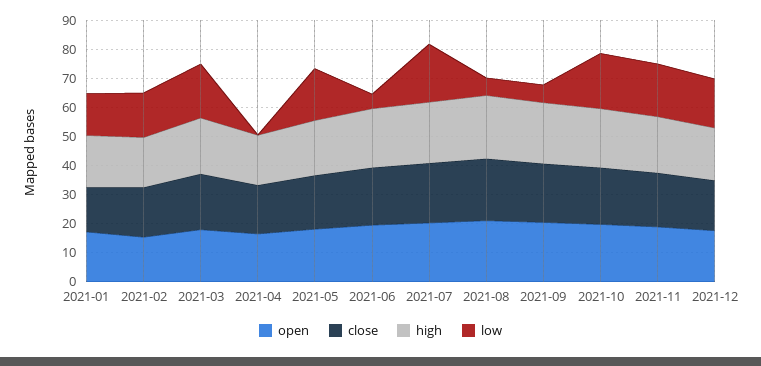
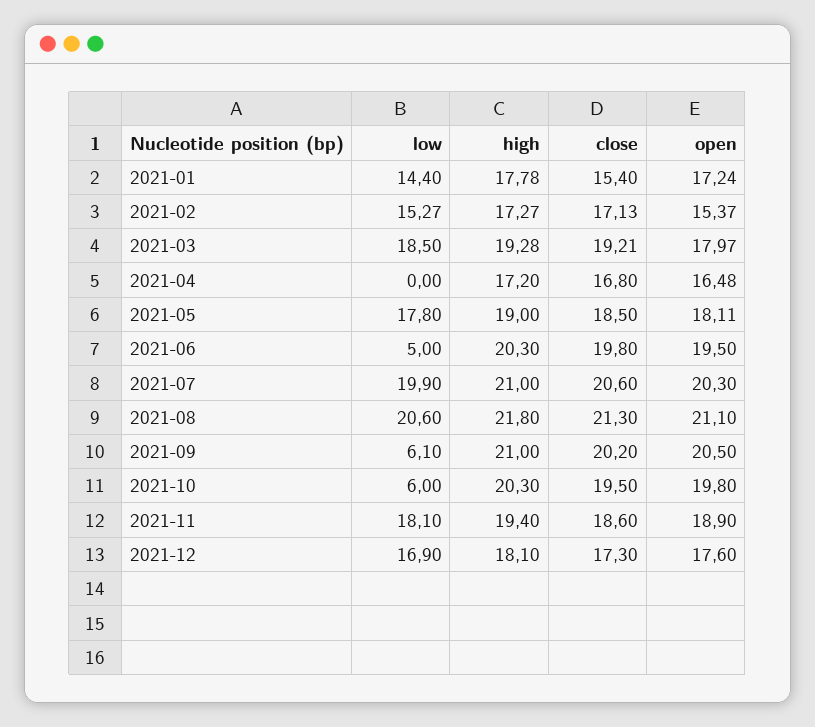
  {
    "open": {
      "2021-01": 17.24,
      "2021-02": 15.37,
      "2021-03": 17.97,
      "2021-04": 16.48,
      "2021-05": 18.11,
      "2021-06": 19.5,
      "2021-07": 20.3,
      "2021-08": 21.1,
      "2021-09": 20.5,
      "2021-10": 19.8,
      "2021-11": 18.9,
      "2021-12": 17.6
    },
    "close": {
      "2021-01": 15.4,
      "2021-02": 17.13,
      "2021-03": 19.21,
      "2021-04": 16.8,
      "2021-05": 18.5,
      "2021-06": 19.8,
      "2021-07": 20.6,
      "2021-08": 21.3,
      "2021-09": 20.2,
      "2021-10": 19.5,
      "2021-11": 18.6,
      "2021-12": 17.3
    },
    "high": {
      "2021-01": 17.78,
      "2021-02": 17.27,
      "2021-03": 19.28,
      "2021-04": 17.2,
      "2021-05": 19,
      "2021-06": 20.3,
      "2021-07": 21,
      "2021-08": 21.8,
      "2021-09": 21,
      "2021-10": 20.3,
      "2021-11": 19.4,
      "2021-12": 18.1
    },
    "low": {
      "2021-01": 14.4,
      "2021-02": 15.27,
      "2021-03": 18.5,
      "2021-04": 0,
      "2021-05": 17.8,
      "2021-06": 5,
      "2021-07": 19.9,
-     "2021-08": 5,
+     "2021-08": 20.6,
      "2021-09": 6.1,
-     "2021-10": 20,
+     "2021-10": 6,
      "2021-11": 18.1,
      "2021-12": 16.9
    }
  }

